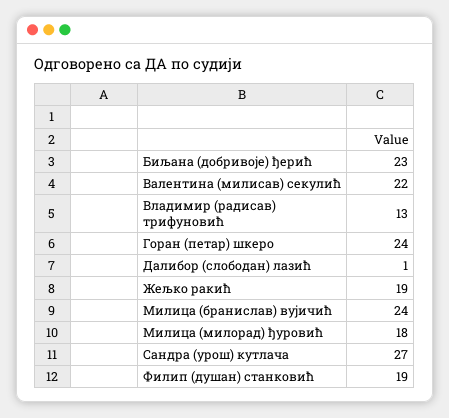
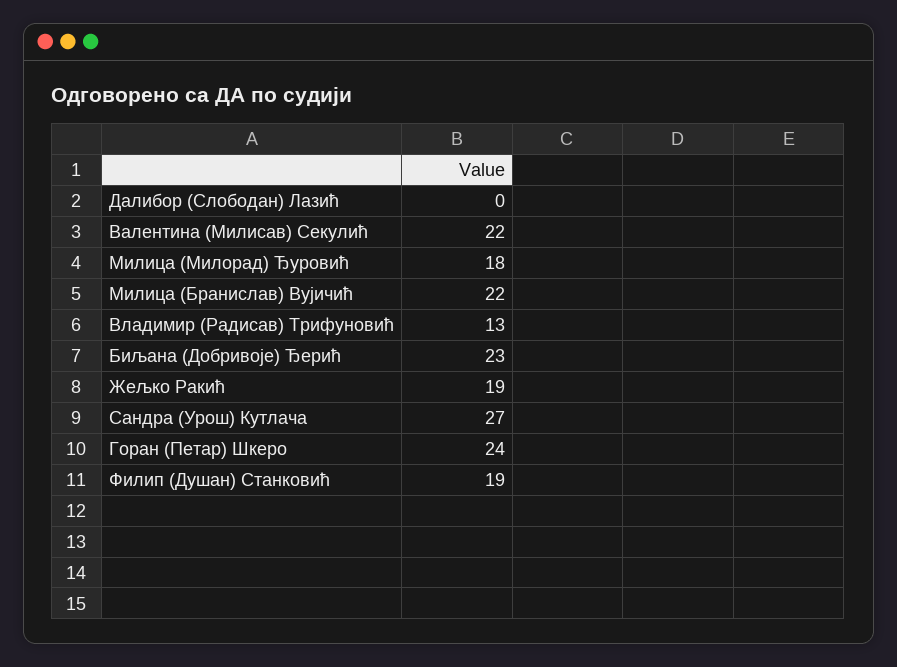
  {
    "Биљана (добривоје) ђерић": 23,
    "Валентина (милисав) секулић": 22,
    "Владимир (радисав) трифуновић": 13,
    "Горан (петар) шкеро": 24,
-   "Далибор (слободан) лазић": 1,
+   "Далибор (слободан) лазић": 0,
    "Жељко ракић": 19,
-   "Милица (бранислав) вујичић": 24,
+   "Милица (бранислав) вујичић": 22,
    "Милица (милорад) ђуровић": 18,
    "Сандра (урош) кутлача": 27,
    "Филип (душан) станковић": 19
  }

